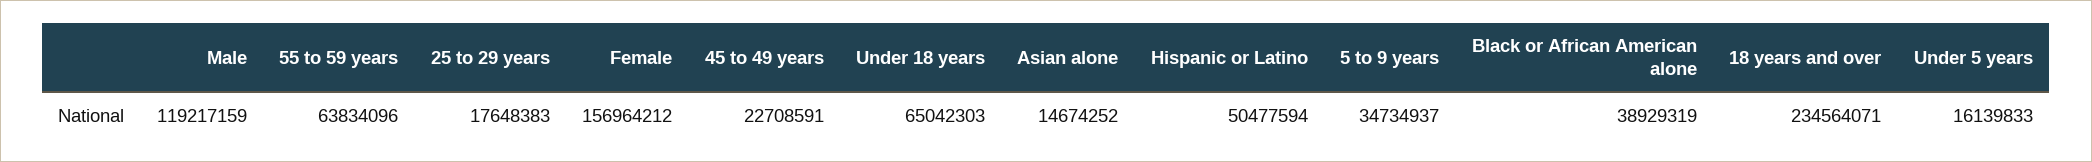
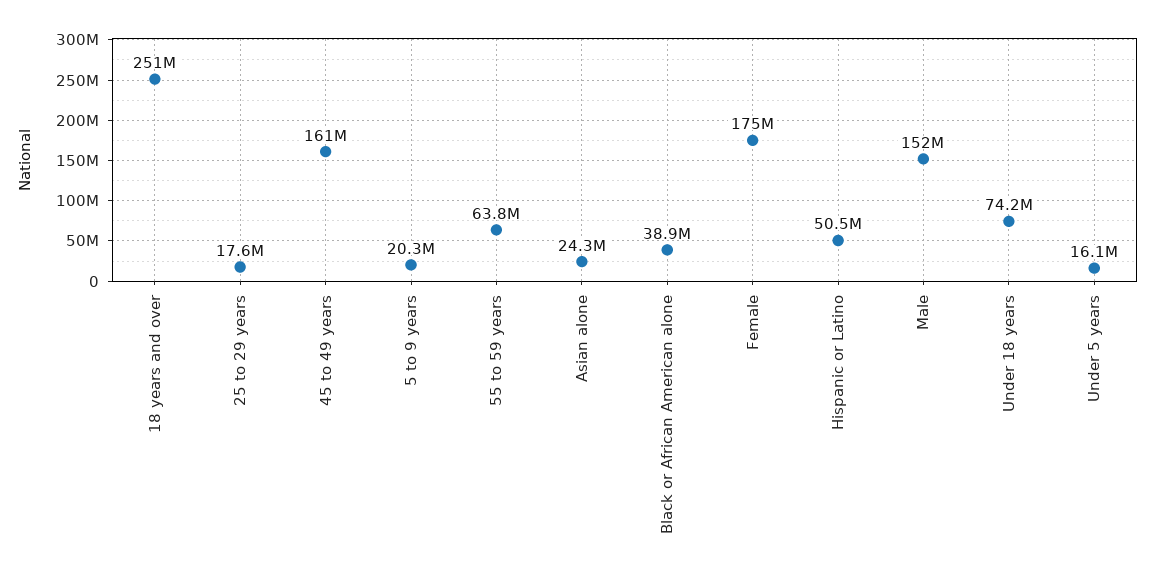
  {
-   "Male": 119217159,
+   "Male": 152000000,
    "55 to 59 years": 63834096,
    "25 to 29 years": 17648383,
-   "Female": 156964212,
+   "Female": 175000000,
-   "45 to 49 years": 22708591,
+   "45 to 49 years": 161000000,
-   "Under 18 years": 65042303,
+   "Under 18 years": 74200000,
-   "Asian alone": 14674252,
+   "Asian alone": 24300000,
    "Hispanic or Latino": 50477594,
-   "5 to 9 years": 34734937,
+   "5 to 9 years": 20300000,
    "Black or African American alone": 38929319,
-   "18 years and over": 234564071,
+   "18 years and over": 251000000,
    "Under 5 years": 16139833
  }

